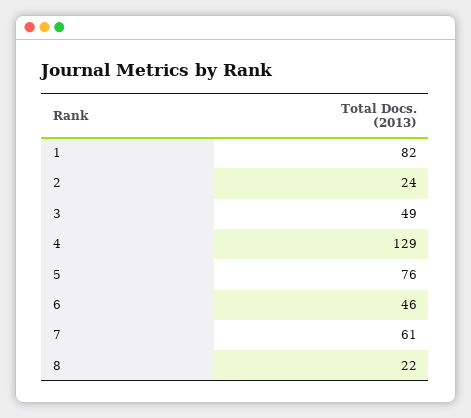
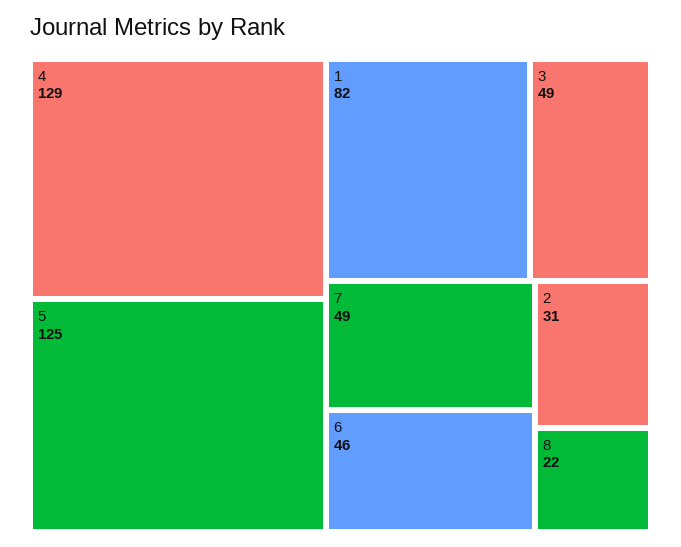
  {
    "1": 82,
-   "2": 24,
+   "2": 31,
    "3": 49,
    "4": 129,
-   "5": 76,
+   "5": 125,
    "6": 46,
-   "7": 61,
+   "7": 49,
    "8": 22
  }

